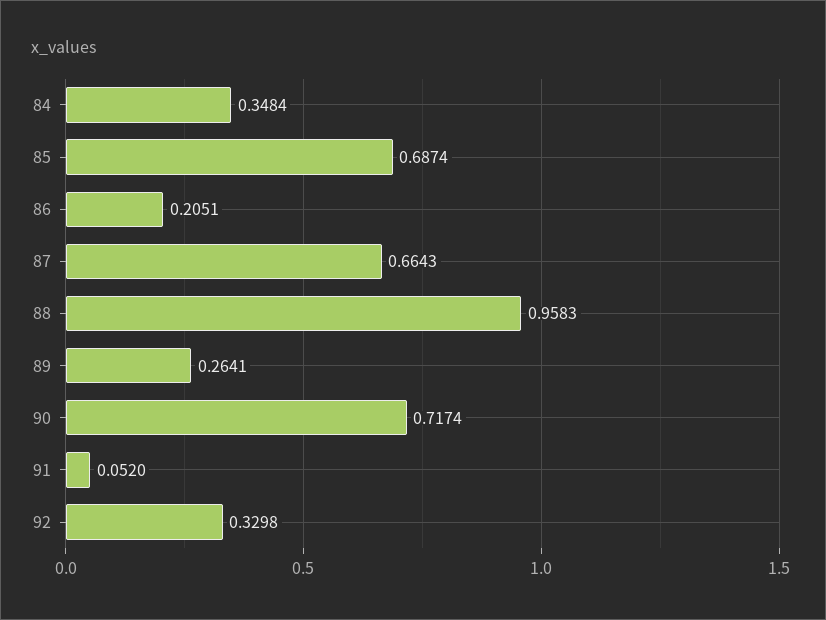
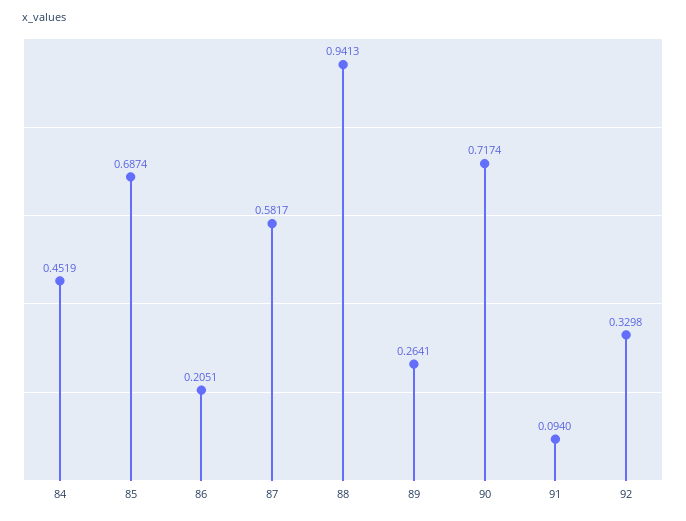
  {
-   "84": 0.3484,
+   "84": 0.4519,
    "85": 0.6874,
    "86": 0.2051,
-   "87": 0.6643,
+   "87": 0.5817,
-   "88": 0.9583,
+   "88": 0.9413,
    "89": 0.2641,
    "90": 0.7174,
-   "91": 0.052,
+   "91": 0.094,
    "92": 0.3298
  }

